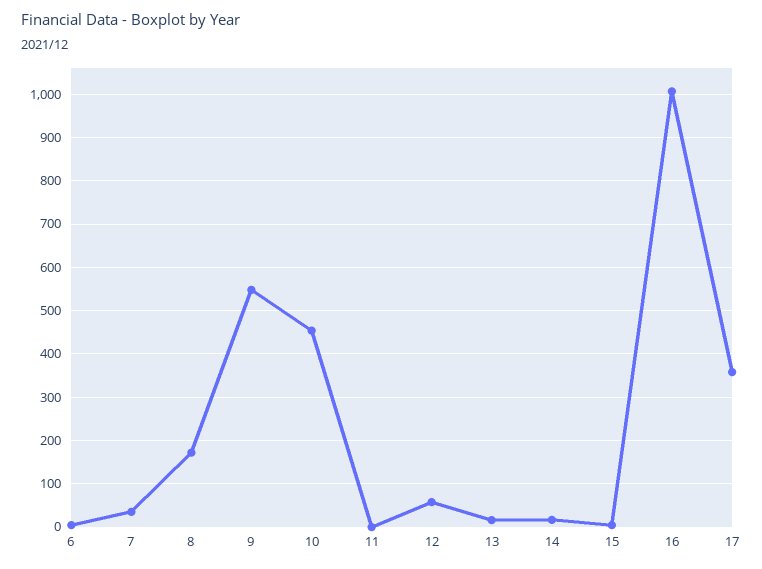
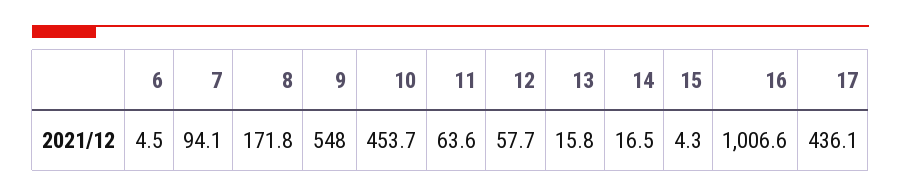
  {
    "6": 4.5,
-   "7": 40,
+   "7": 94.1,
    "8": 171.8,
    "9": 548,
    "10": 453.7,
-   "11": 0,
+   "11": 63.6,
    "12": 57.7,
    "13": 15.8,
    "14": 16.5,
    "15": 4.3,
    "16": 1006.6,
-   "17": 360
+   "17": 436.1
  }

